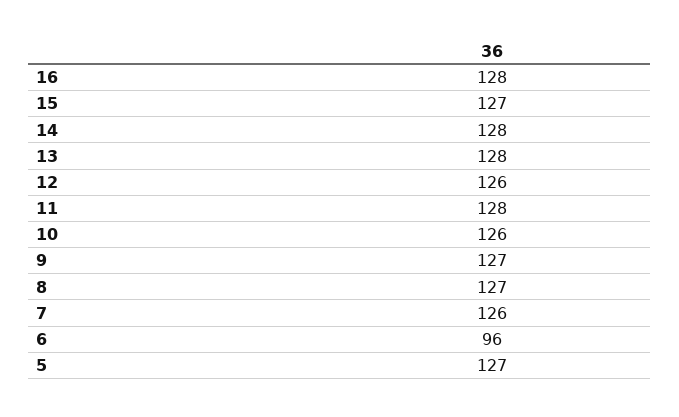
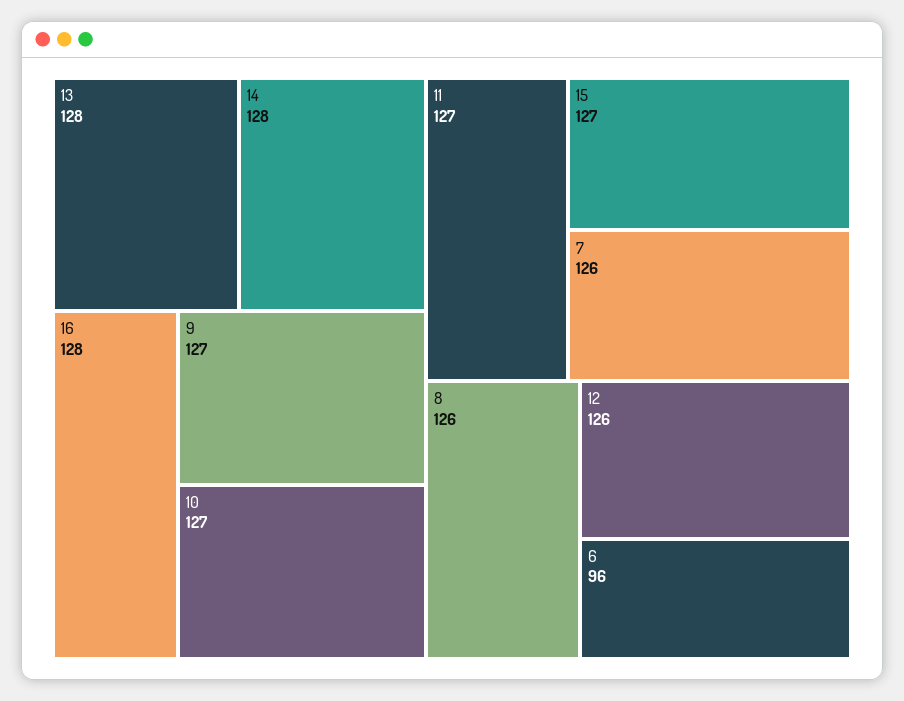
  {
    "16": 128,
    "15": 127,
    "14": 128,
    "13": 128,
    "12": 126,
-   "11": 128,
+   "11": 127,
-   "10": 126,
+   "10": 127,
    "9": 127,
-   "8": 127,
+   "8": 126,
    "7": 126,
-   "6": 96,
+   "6": 96
-   "5": 127
  }

